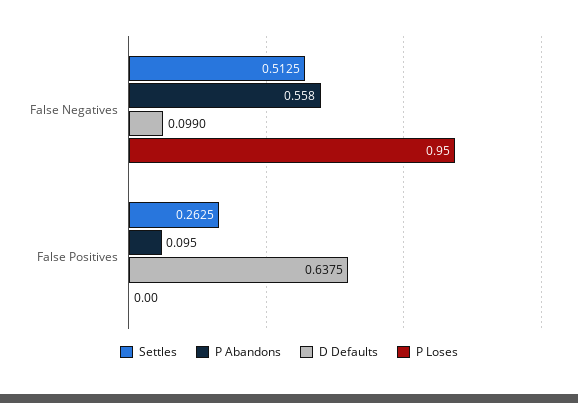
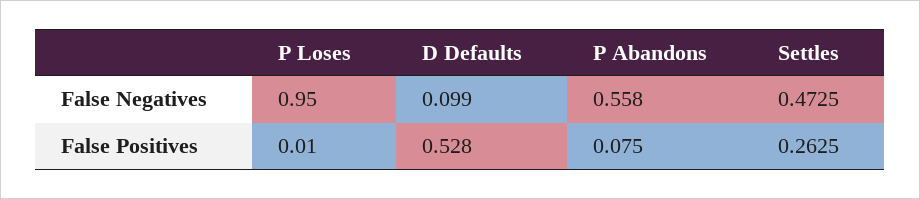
  {
    "Settles": {
-     "False Negatives": 0.5125,
+     "False Negatives": 0.4725,
      "False Positives": 0.2625
    },
    "P Abandons": {
      "False Negatives": 0.558,
-     "False Positives": 0.095
+     "False Positives": 0.075
    },
    "D Defaults": {
      "False Negatives": 0.099,
-     "False Positives": 0.6375
+     "False Positives": 0.528
    },
    "P Loses": {
      "False Negatives": 0.95,
-     "False Positives": 0
+     "False Positives": 0.01
    }
  }

